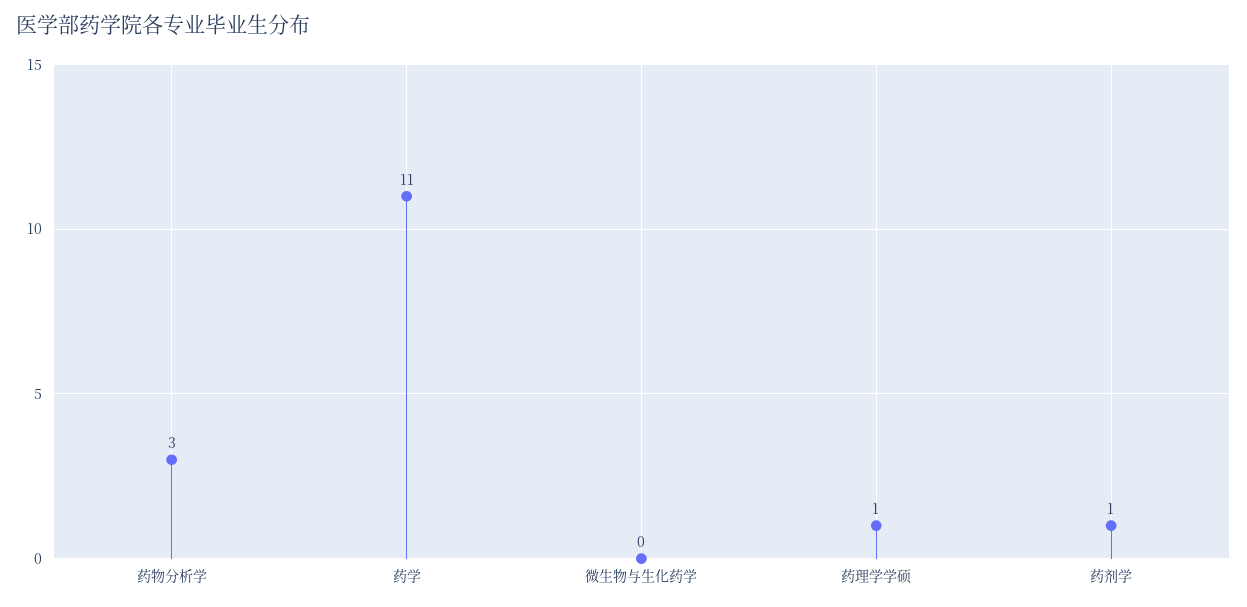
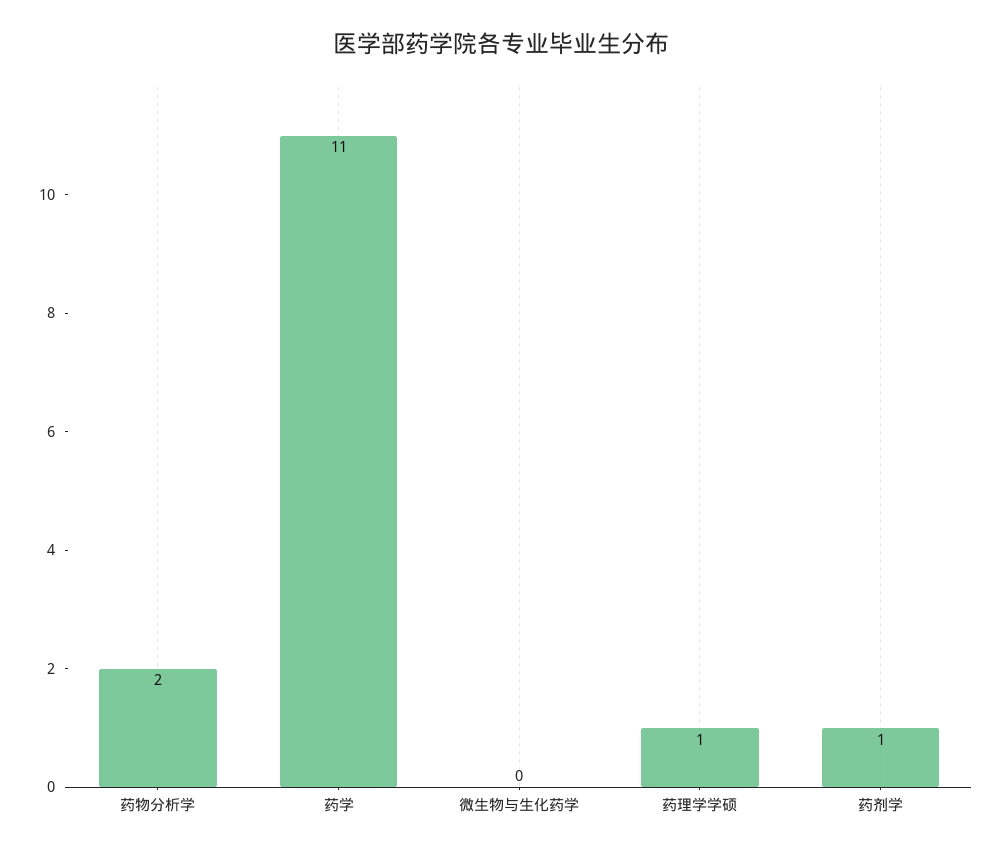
  {
-   "药物分析学": 3,
+   "药物分析学": 2,
    "药学": 11,
    "微生物与生化药学": 0,
    "药理学学硕": 1,
    "药剂学": 1
  }

